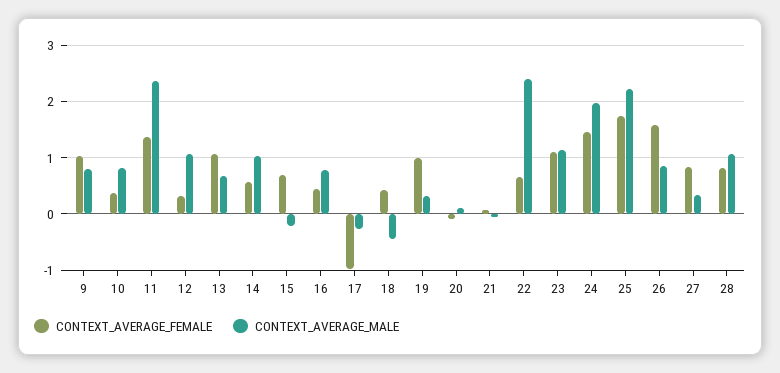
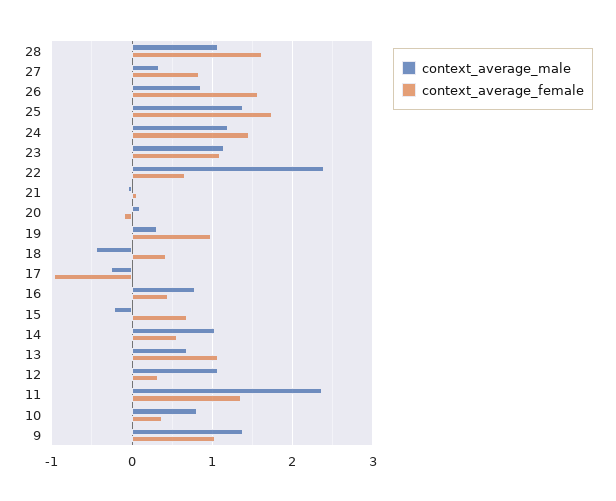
  {
    "CONTEXT_AVERAGE_FEMALE": {
      "9": 1,
      "10": 0.4,
      "11": 1.4,
      "12": 0.3,
      "13": 1.1,
      "14": 0.6,
      "15": 0.7,
      "16": 0.4,
      "17": -1,
      "18": 0.4,
      "19": 1,
      "20": -0.1,
      "21": 0.1,
      "22": 0.7,
      "23": 1.1,
      "24": 1.5,
      "25": 1.7,
      "26": 1.6,
      "27": 0.8,
-     "28": 0.8
+     "28": 1.6
    },
    "CONTEXT_AVERAGE_MALE": {
-     "9": 0.8,
+     "9": 1.4,
      "10": 0.8,
      "11": 2.4,
      "12": 1.1,
      "13": 0.7,
      "14": 1,
      "15": -0.2,
      "16": 0.8,
      "17": -0.3,
      "18": -0.4,
      "19": 0.3,
      "20": 0.1,
      "21": -0.1,
      "22": 2.4,
      "23": 1.1,
-     "24": 2,
+     "24": 1.2,
-     "25": 2.2,
+     "25": 1.4,
      "26": 0.9,
      "27": 0.3,
      "28": 1.1
    }
  }

